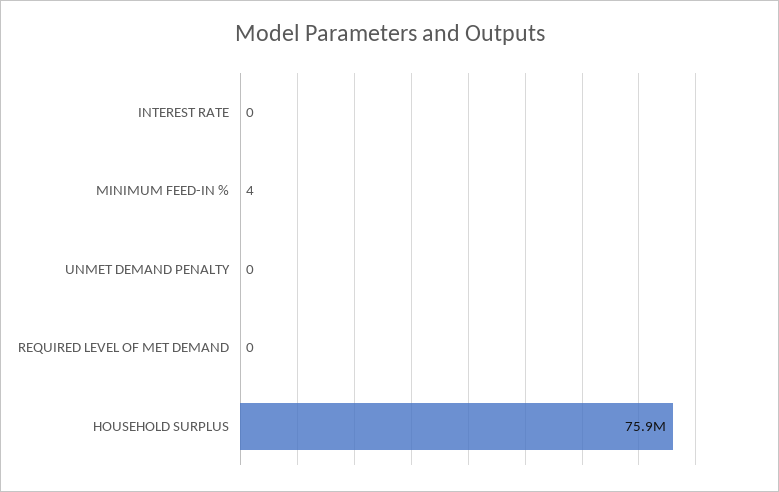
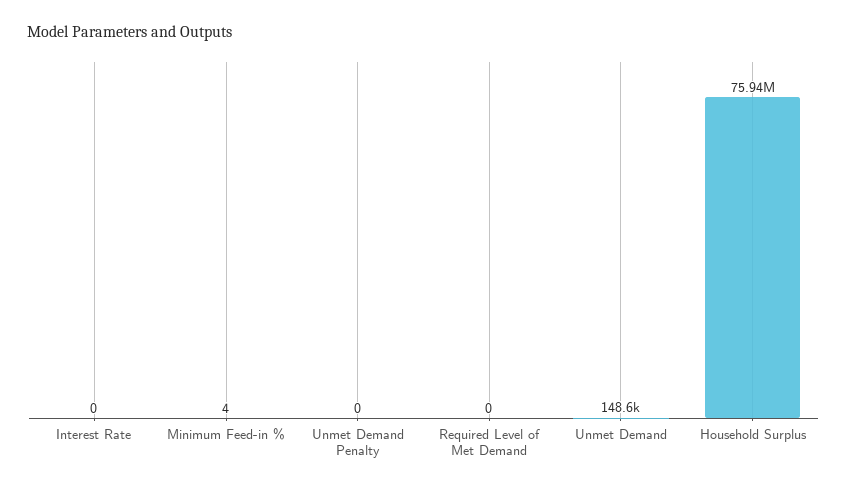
  {
    "INTEREST RATE": 0,
    "MINIMUM FEED-IN %": 4,
    "UNMET DEMAND PENALTY": 0,
    "REQUIRED LEVEL OF MET DEMAND": 0,
-   "HOUSEHOLD SURPLUS": 75940000
+   "HOUSEHOLD SURPLUS": 75940000,
+   "Unmet Demand": 148600
  }

